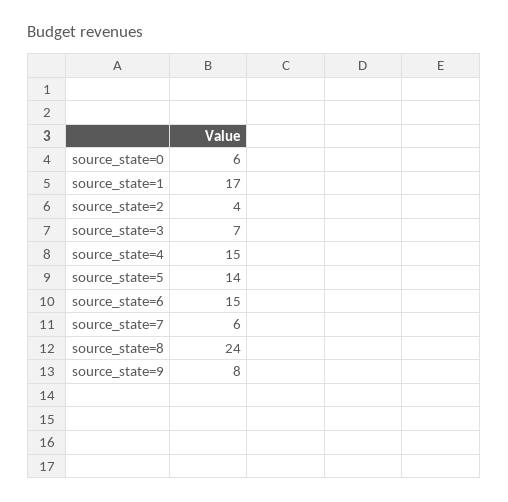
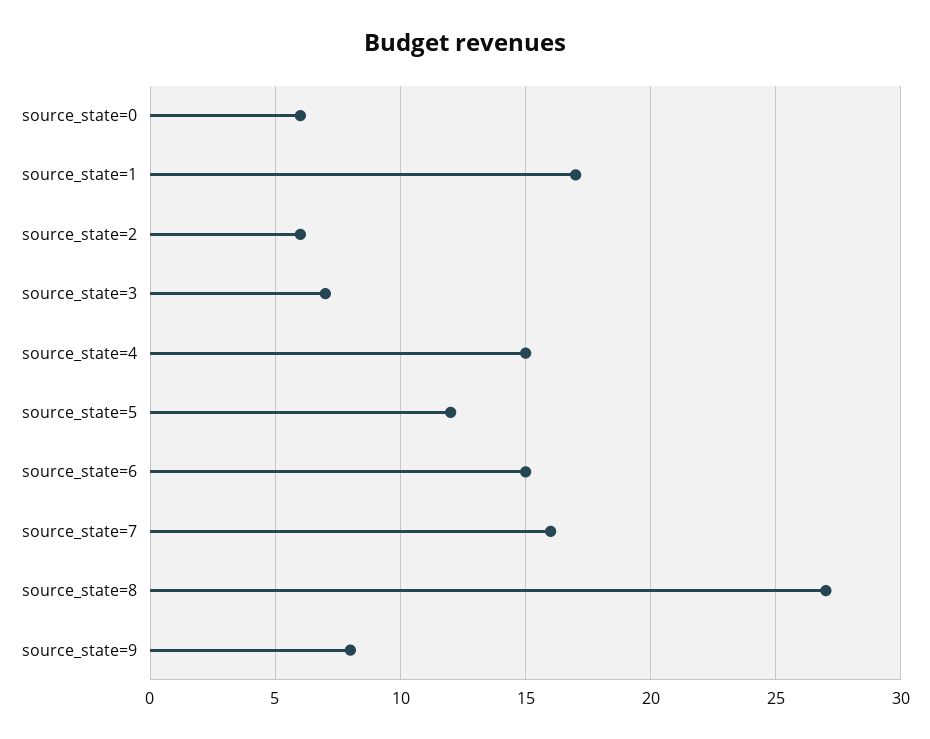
  {
    "source_state=0": 6,
    "source_state=1": 17,
-   "source_state=2": 4,
+   "source_state=2": 6,
    "source_state=3": 7,
    "source_state=4": 15,
-   "source_state=5": 14,
+   "source_state=5": 12,
    "source_state=6": 15,
-   "source_state=7": 6,
+   "source_state=7": 16,
-   "source_state=8": 24,
+   "source_state=8": 27,
    "source_state=9": 8
  }

